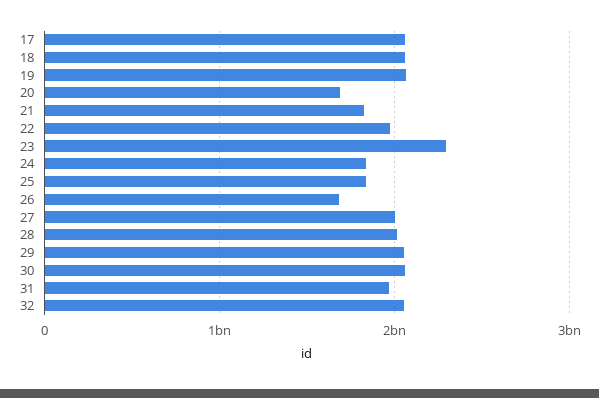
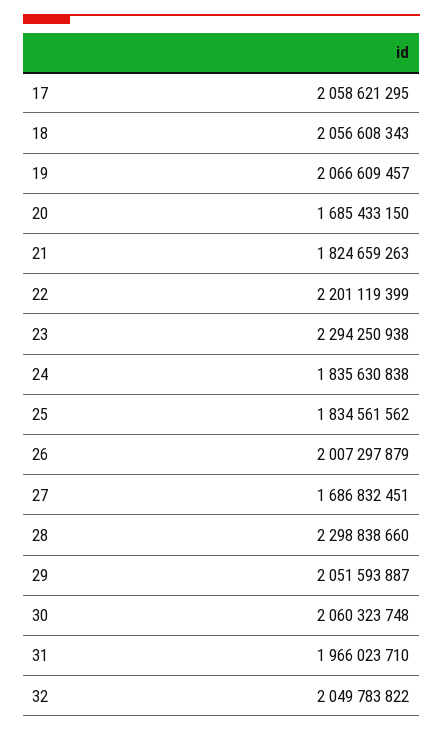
  {
    "17": 2058621295,
    "18": 2056608343,
    "19": 2066609457,
    "20": 1685433150,
    "21": 1824659263,
-   "22": 2000000000,
+   "22": 2201119399,
    "23": 2294250938,
    "24": 1835630838,
    "25": 1834561562,
-   "26": 1700000000,
+   "26": 2007297879,
-   "27": 2000000000,
+   "27": 1686832451,
-   "28": 2000000000,
+   "28": 2298838660,
    "29": 2051593887,
    "30": 2060323748,
    "31": 1966023710,
    "32": 2049783822
  }

